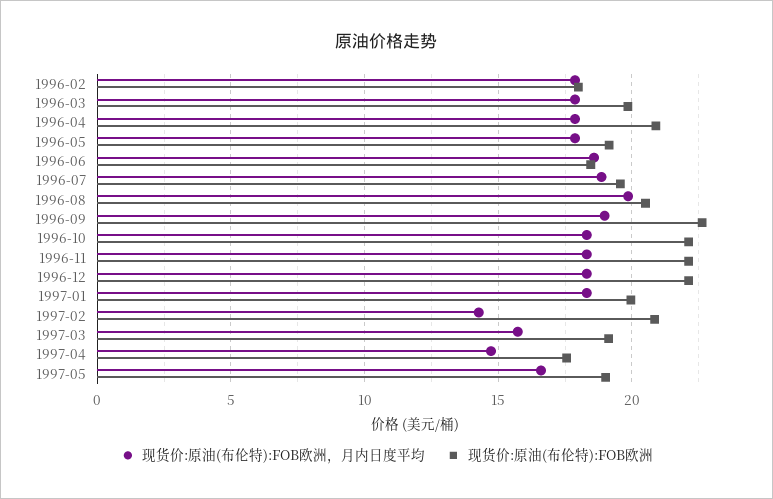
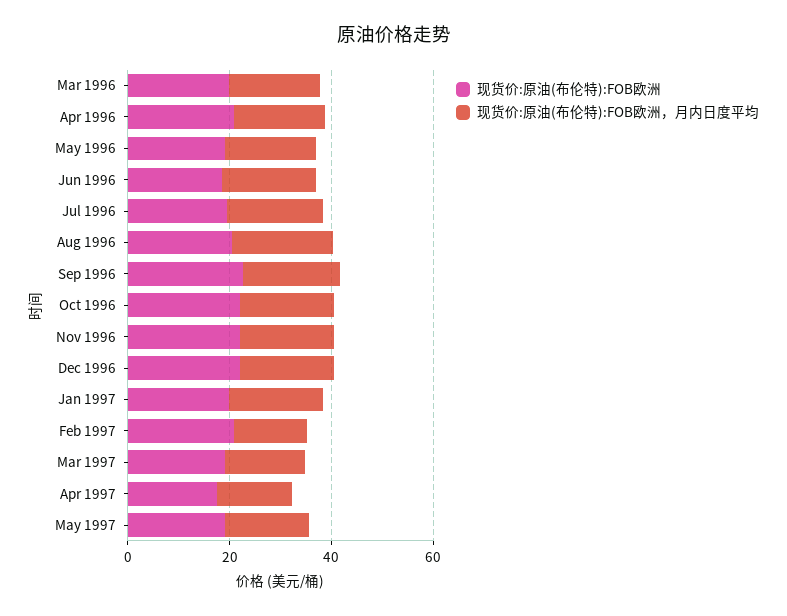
  {
    "现货价:原油(布伦特):FOB欧洲，月内日度平均": {
-     "1996-02": 18,
      "1996-03": 18,
      "1996-04": 18,
      "1996-05": 18,
      "1996-06": 18.5,
      "1996-07": 19,
      "1996-08": 20,
      "1996-09": 19,
      "1996-10": 18.5,
      "1996-11": 18.5,
      "1996-12": 18.5,
      "1997-01": 18.5,
      "1997-02": 14.5,
      "1997-03": 15.5,
      "1997-04": 14.5,
      "1997-05": 16.5
    },
    "现货价:原油(布伦特):FOB欧洲": {
-     "1996-02": 18,
      "1996-03": 20,
      "1996-04": 21,
      "1996-05": 19,
      "1996-06": 18.5,
      "1996-07": 19.5,
      "1996-08": 20.5,
      "1996-09": 22.5,
      "1996-10": 22,
      "1996-11": 22,
      "1996-12": 22,
      "1997-01": 20,
      "1997-02": 21,
      "1997-03": 19,
      "1997-04": 17.5,
      "1997-05": 19
    }
  }

